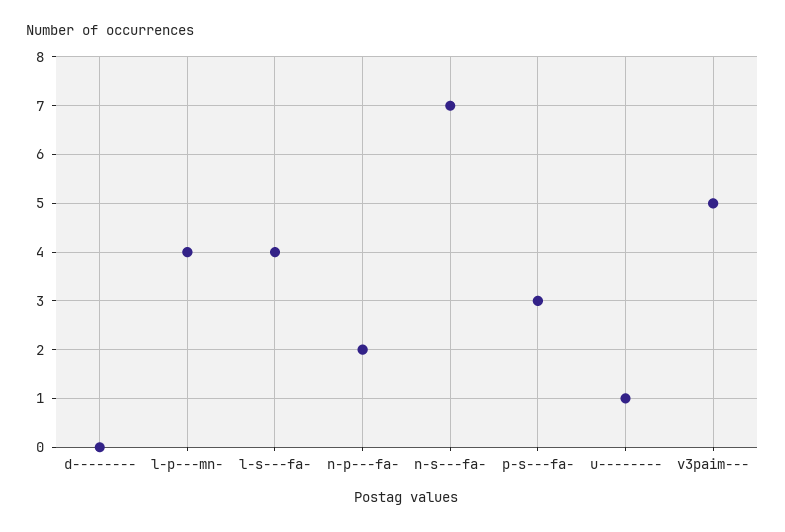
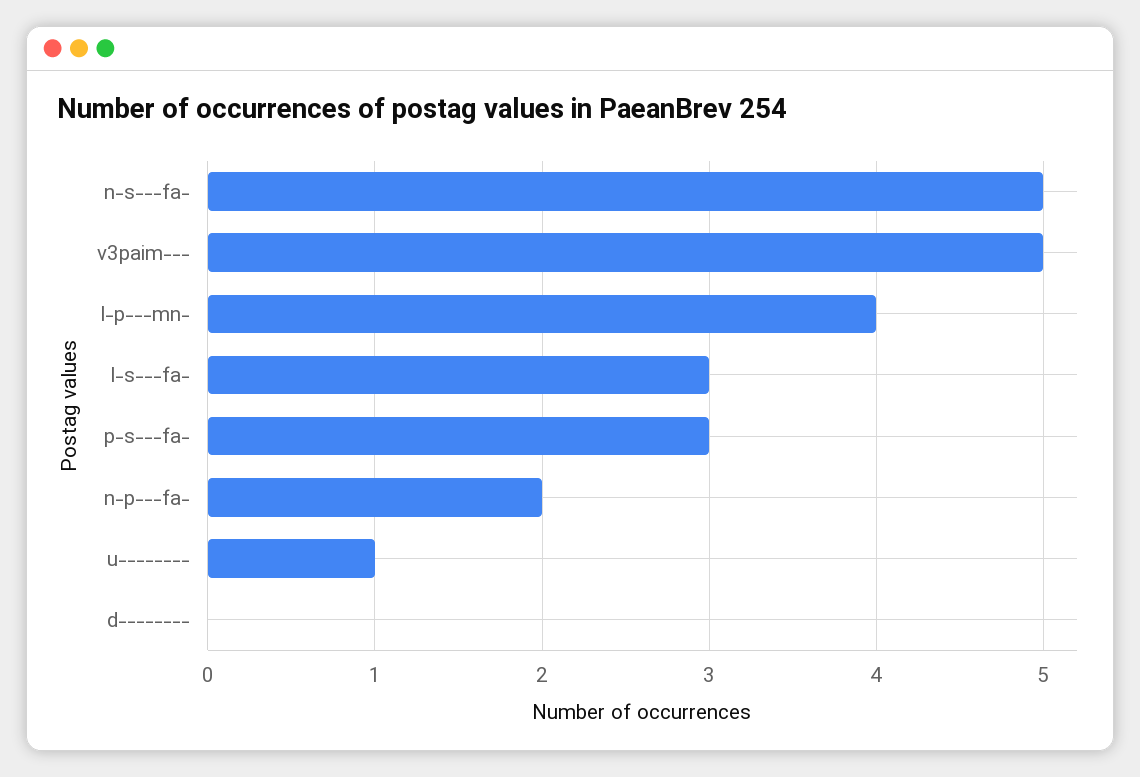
  {
    "d--------": 0,
    "l-p---mn-": 4,
-   "l-s---fa-": 4,
+   "l-s---fa-": 3,
    "n-p---fa-": 2,
-   "n-s---fa-": 7,
+   "n-s---fa-": 5,
    "p-s---fa-": 3,
    "u--------": 1,
    "v3paim---": 5
  }

